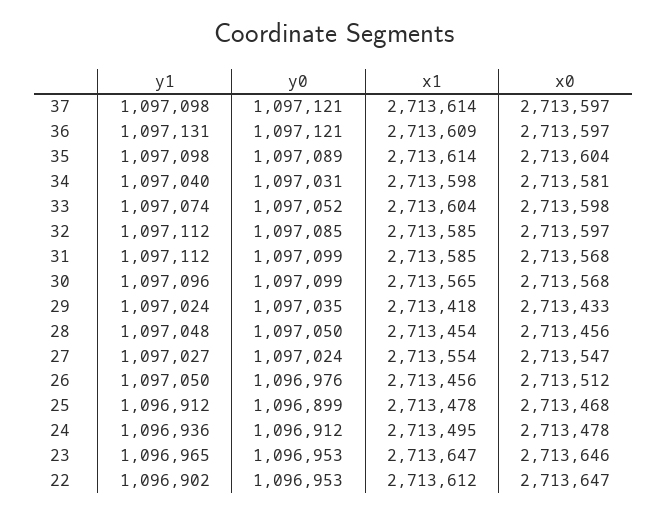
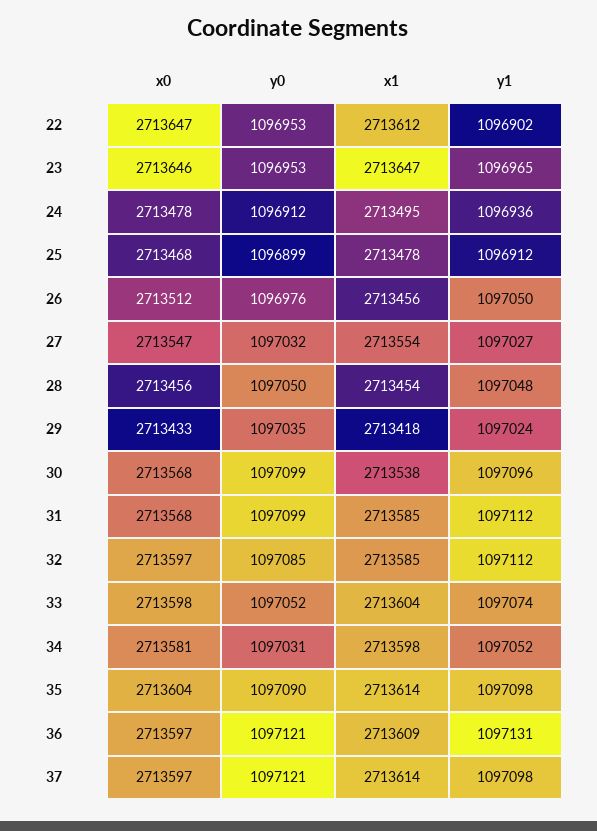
  {
    "y1": {
      "37": 1097098,
      "36": 1097131,
      "35": 1097098,
-     "34": 1097040,
+     "34": 1097052,
      "33": 1097074,
      "32": 1097112,
      "31": 1097112,
      "30": 1097096,
      "29": 1097024,
      "28": 1097048,
      "27": 1097027,
      "26": 1097050,
      "25": 1096912,
      "24": 1096936,
      "23": 1096965,
      "22": 1096902
    },
    "y0": {
      "37": 1097121,
      "36": 1097121,
-     "35": 1097089,
+     "35": 1097090,
      "34": 1097031,
      "33": 1097052,
      "32": 1097085,
      "31": 1097099,
      "30": 1097099,
      "29": 1097035,
      "28": 1097050,
-     "27": 1097024,
+     "27": 1097032,
      "26": 1096976,
      "25": 1096899,
      "24": 1096912,
      "23": 1096953,
      "22": 1096953
    },
    "x1": {
      "37": 2713614,
      "36": 2713609,
      "35": 2713614,
      "34": 2713598,
      "33": 2713604,
      "32": 2713585,
      "31": 2713585,
-     "30": 2713565,
+     "30": 2713538,
      "29": 2713418,
      "28": 2713454,
      "27": 2713554,
      "26": 2713456,
      "25": 2713478,
      "24": 2713495,
      "23": 2713647,
      "22": 2713612
    },
    "x0": {
      "37": 2713597,
      "36": 2713597,
      "35": 2713604,
      "34": 2713581,
      "33": 2713598,
      "32": 2713597,
      "31": 2713568,
      "30": 2713568,
      "29": 2713433,
      "28": 2713456,
      "27": 2713547,
      "26": 2713512,
      "25": 2713468,
      "24": 2713478,
      "23": 2713646,
      "22": 2713647
    }
  }

